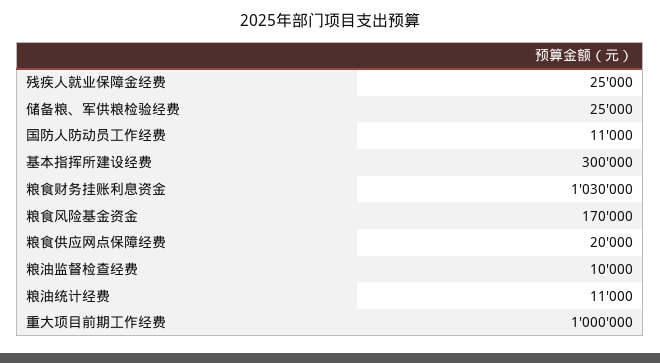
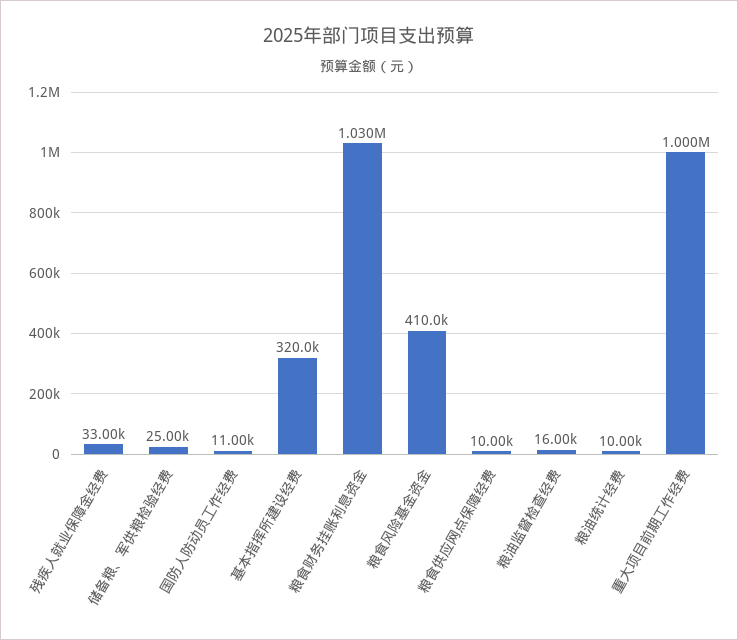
  {
-   "残疾人就业保障金经费": 25000,
+   "残疾人就业保障金经费": 33000,
    "储备粮、军供粮检验经费": 25000,
    "国防人防动员工作经费": 11000,
-   "基本指挥所建设经费": 300000,
+   "基本指挥所建设经费": 320000,
    "粮食财务挂账利息资金": 1030000,
-   "粮食风险基金资金": 170000,
+   "粮食风险基金资金": 410000,
-   "粮食供应网点保障经费": 20000,
+   "粮食供应网点保障经费": 10000,
-   "粮油监督检查经费": 10000,
+   "粮油监督检查经费": 16000,
-   "粮油统计经费": 11000,
+   "粮油统计经费": 10000,
    "重大项目前期工作经费": 1000000
  }

